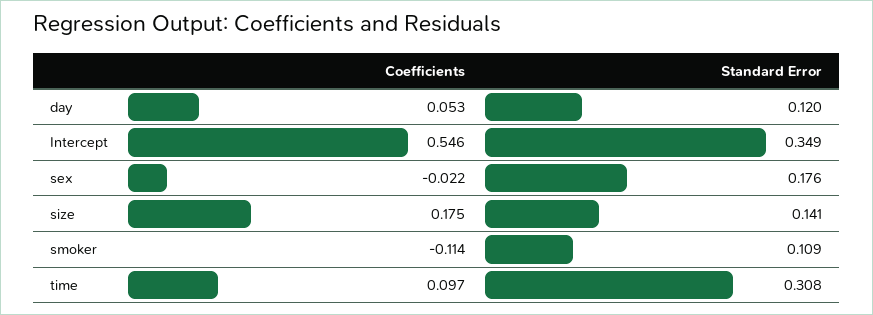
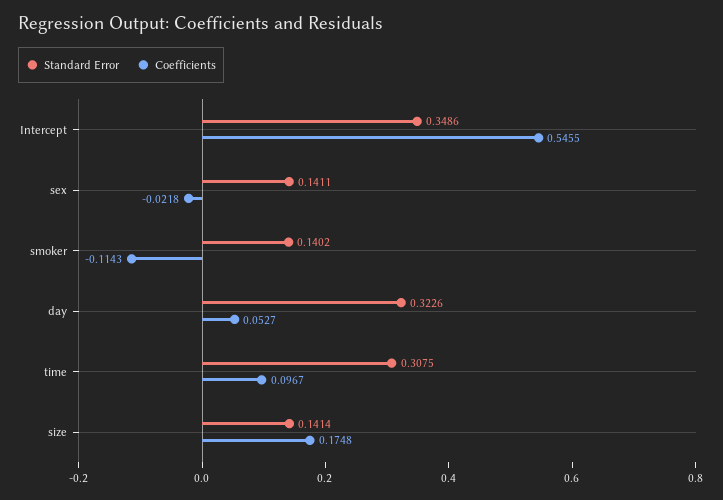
  {
    "Coefficients": {
      "day": 0.0527,
      "Intercept": 0.5455,
      "sex": -0.0218,
      "size": 0.1748,
      "smoker": -0.1143,
      "time": 0.0967
    },
    "Standard Error": {
-     "day": 0.12,
+     "day": 0.3226,
      "Intercept": 0.3486,
-     "sex": 0.176,
+     "sex": 0.1411,
      "size": 0.1414,
-     "smoker": 0.109,
+     "smoker": 0.1402,
      "time": 0.3075
    }
  }

